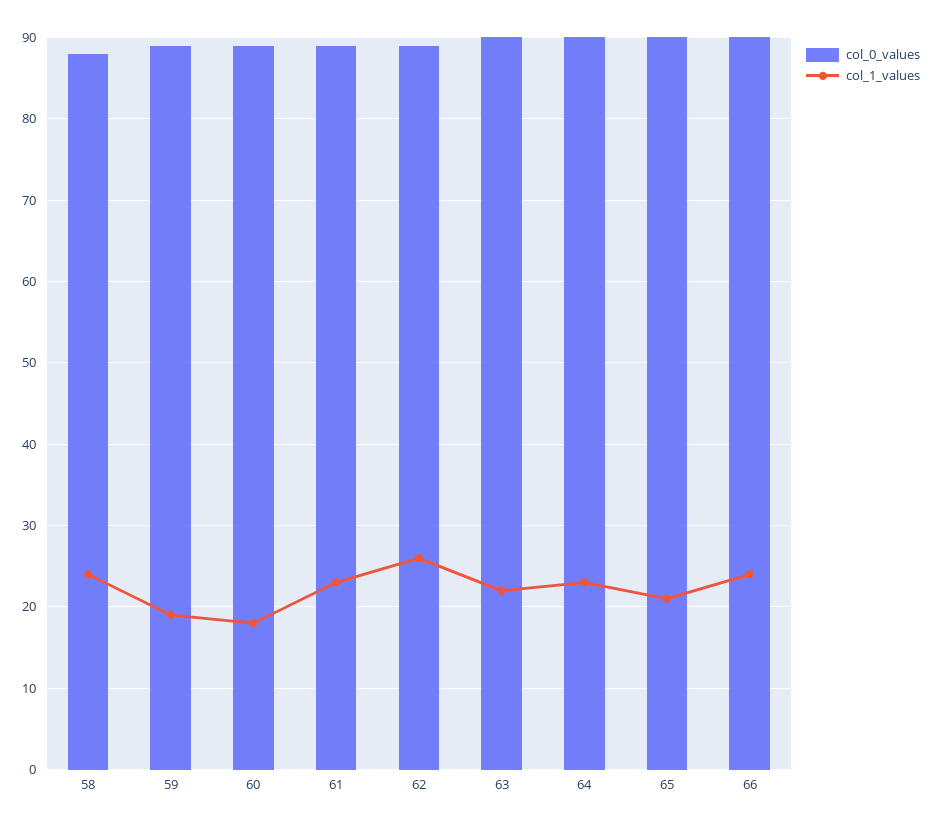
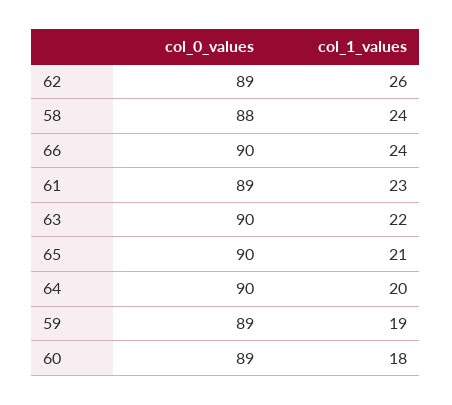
  {
    "col_0_values": {
      "58": 88,
      "59": 89,
      "60": 89,
      "61": 89,
      "62": 89,
      "63": 90,
      "64": 90,
      "65": 90,
      "66": 90
    },
    "col_1_values": {
      "58": 24,
      "59": 19,
      "60": 18,
      "61": 23,
      "62": 26,
      "63": 22,
-     "64": 23,
+     "64": 20,
      "65": 21,
      "66": 24
    }
  }

